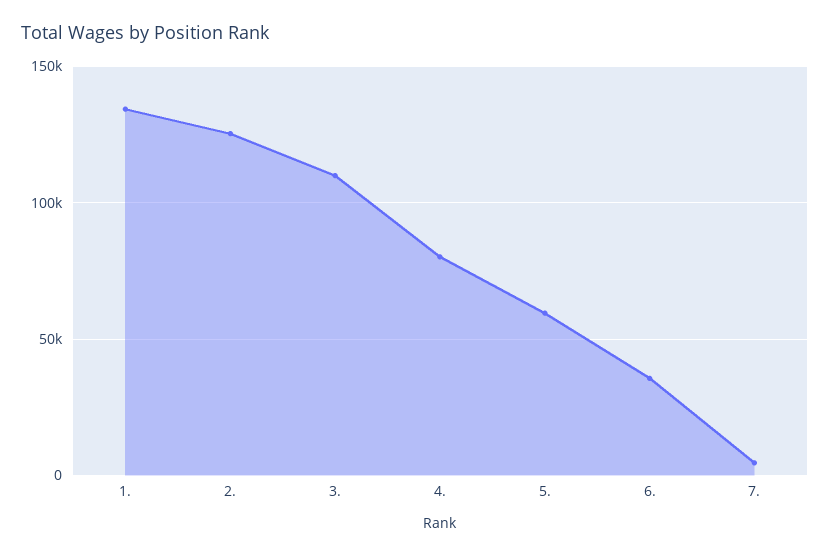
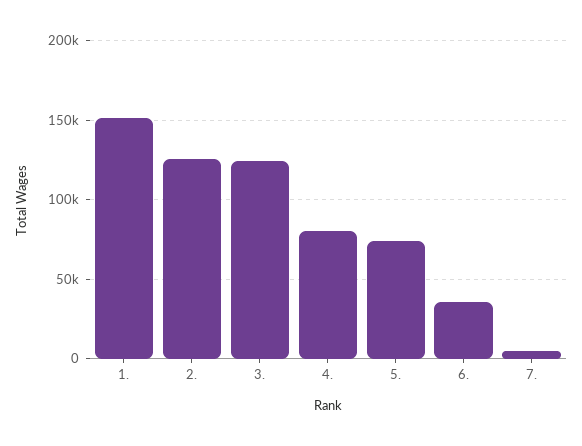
  {
-   "1.": 135000,
+   "1.": 150000,
    "2.": 125000,
-   "3.": 110000,
+   "3.": 125000,
    "4.": 80000,
-   "5.": 60000,
+   "5.": 75000,
    "6.": 35000,
    "7.": 5000
  }

